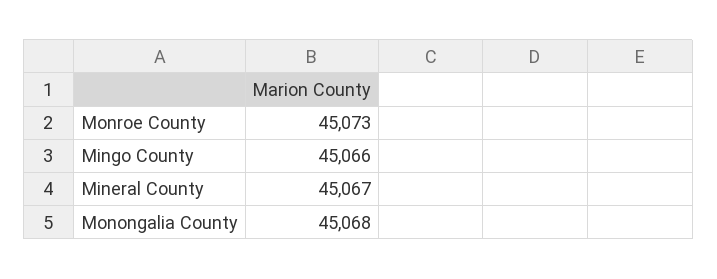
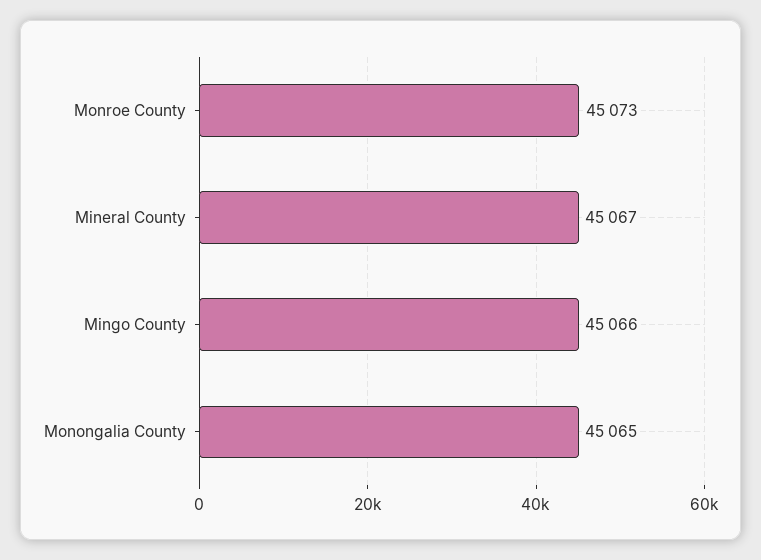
  {
    "Monroe County": 45073,
    "Mingo County": 45066,
    "Mineral County": 45067,
-   "Monongalia County": 45068
+   "Monongalia County": 45065
  }

